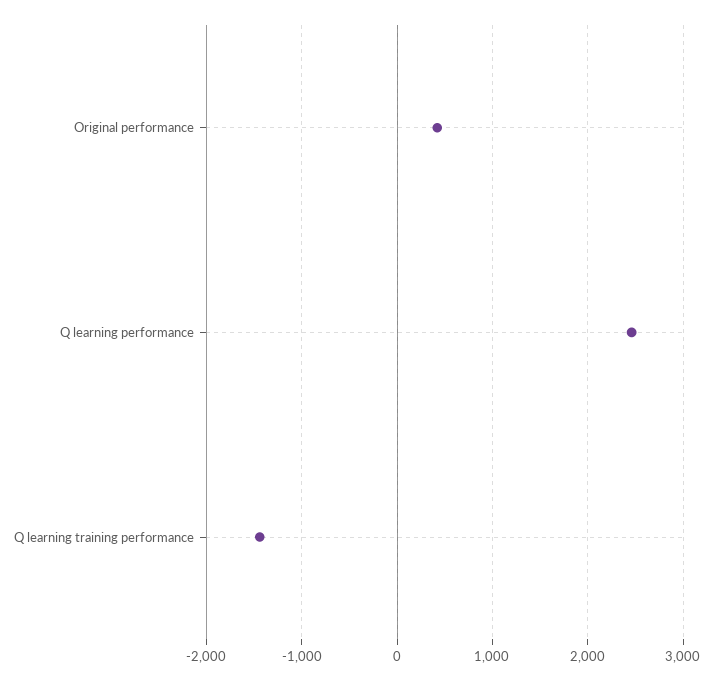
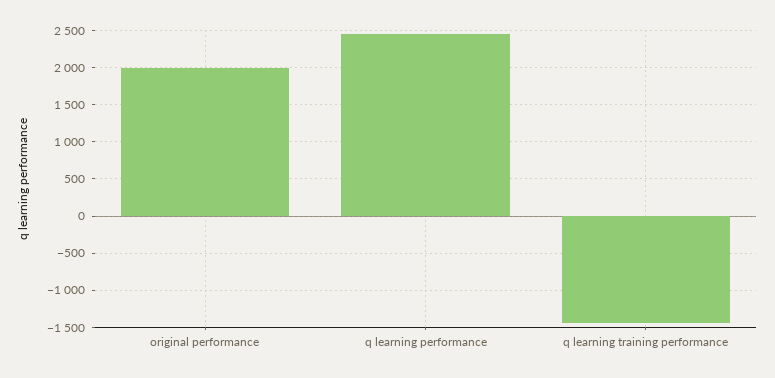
  {
-   "Original performance": 400,
+   "Original performance": 2000,
    "Q learning performance": 2500,
    "Q learning training performance": -1400
  }

